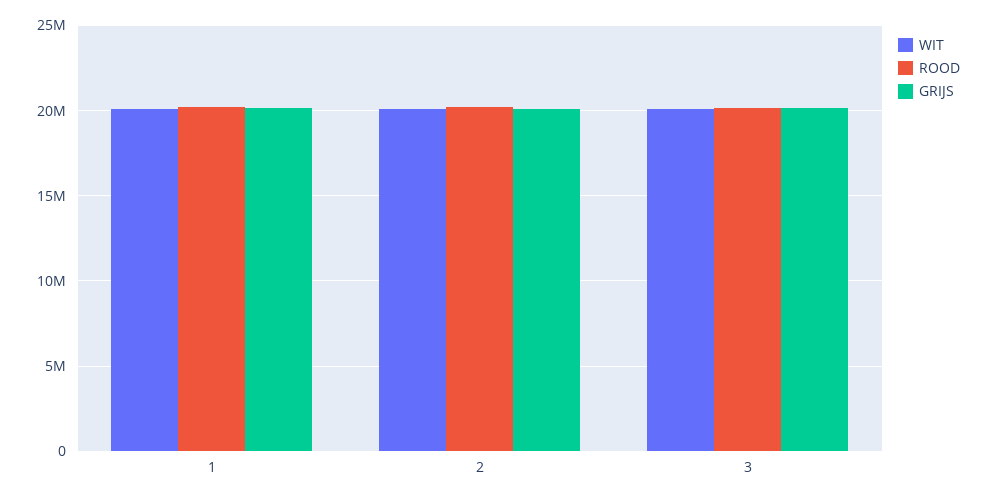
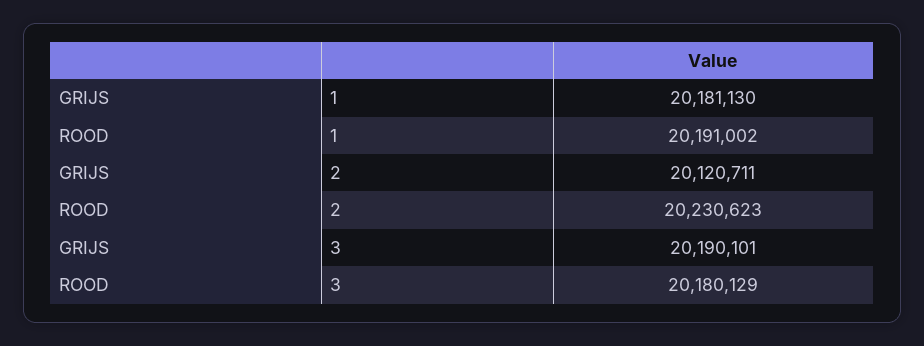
  {
-   "WIT": {
-     "1": 20000000,
-     "2": 20000000,
-     "3": 20000000
-   },
    "ROOD": {
      "1": 20191002,
      "2": 20230623,
      "3": 20180129
    },
    "GRIJS": {
      "1": 20181130,
      "2": 20120711,
      "3": 20190101
    }
  }

